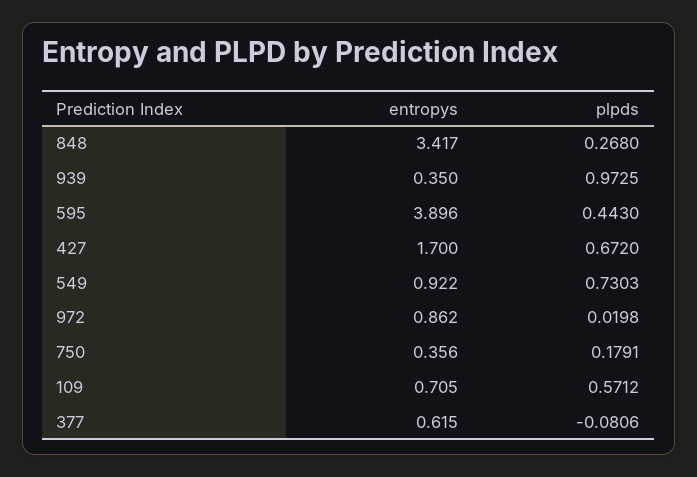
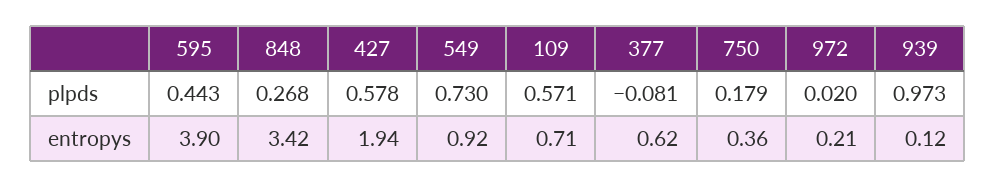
  {
    "entropys": {
      "848": 3.417,
-     "939": 0.35,
+     "939": 0.12,
      "595": 3.896,
-     "427": 1.7,
+     "427": 1.94,
      "549": 0.922,
-     "972": 0.862,
+     "972": 0.21,
      "750": 0.356,
      "109": 0.705,
      "377": 0.615
    },
    "plpds": {
      "848": 0.268,
      "939": 0.9725,
      "595": 0.443,
-     "427": 0.672,
+     "427": 0.578,
      "549": 0.7303,
      "972": 0.0198,
      "750": 0.1791,
      "109": 0.5712,
      "377": -0.0806
    }
  }

